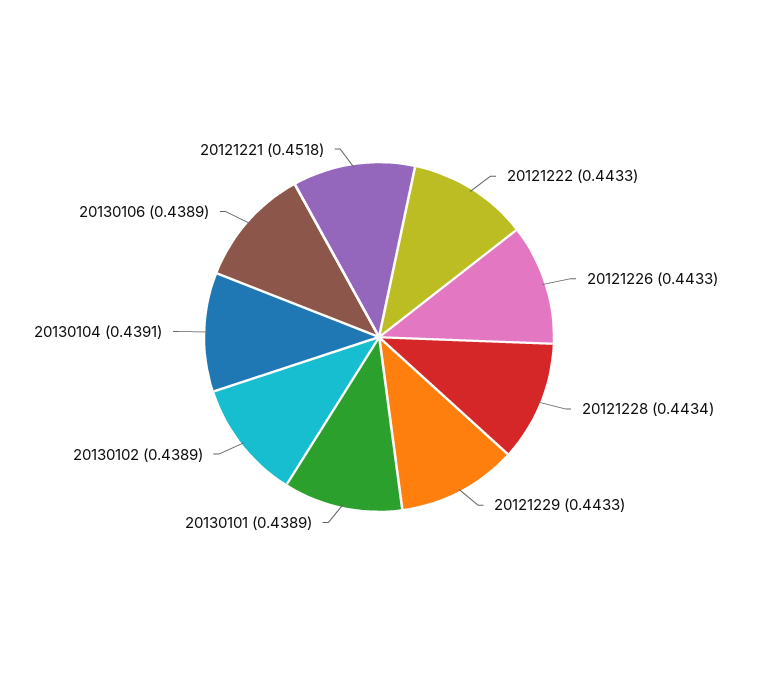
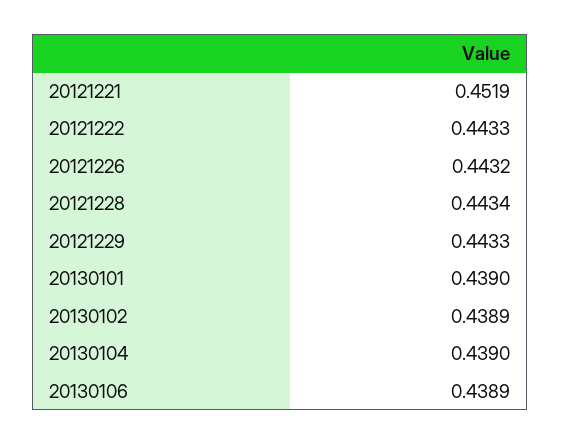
  {
    "20121222": 0.4433,
-   "20121226": 0.4433,
+   "20121226": 0.4432,
    "20121228": 0.4434,
    "20121229": 0.4433,
-   "20130101": 0.4389,
+   "20130101": 0.439,
    "20130102": 0.4389,
-   "20130104": 0.4391,
+   "20130104": 0.439,
    "20130106": 0.4389,
-   "20121221": 0.4518
+   "20121221": 0.4519
  }

